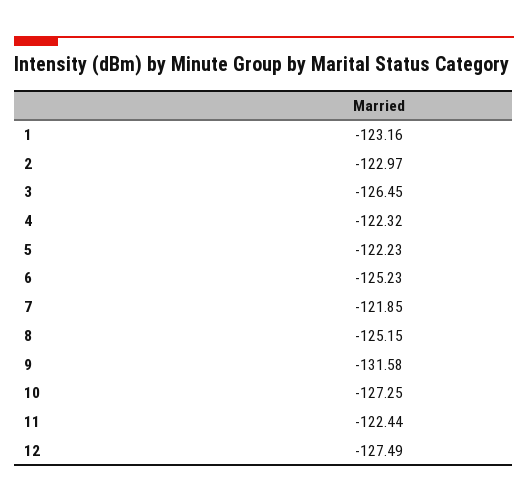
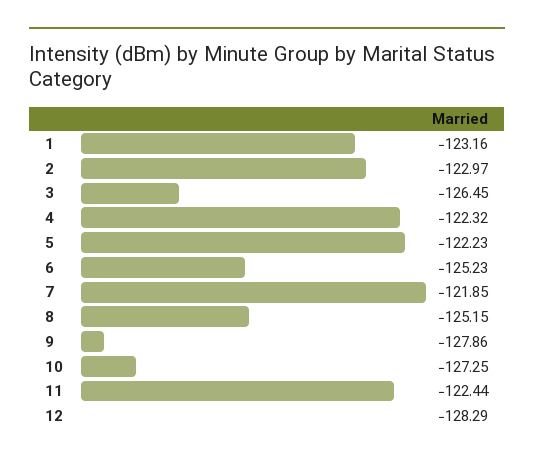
  {
    "1": -123.16,
    "2": -122.97,
    "3": -126.45,
    "4": -122.32,
    "5": -122.23,
    "6": -125.23,
    "7": -121.85,
    "8": -125.15,
-   "9": -131.58,
+   "9": -127.86,
    "10": -127.25,
    "11": -122.44,
-   "12": -127.49
+   "12": -128.29
  }

